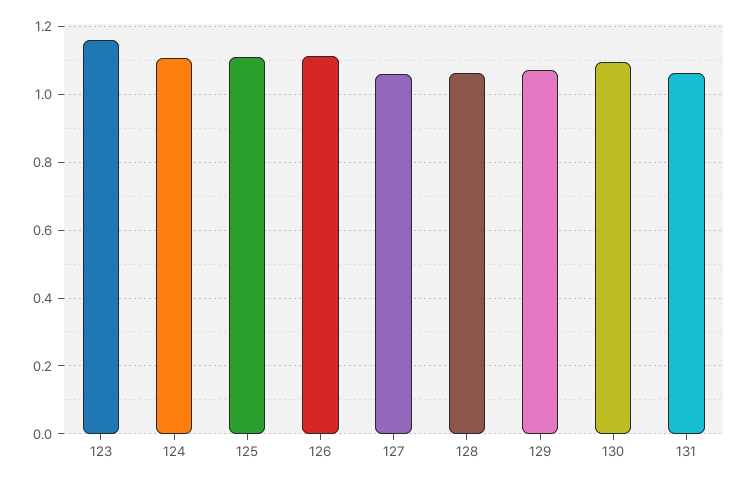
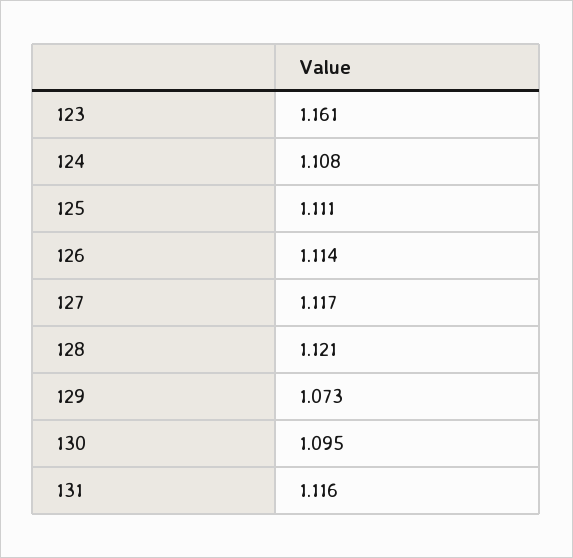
  {
    "123": 1.161,
    "124": 1.108,
    "125": 1.111,
    "126": 1.114,
-   "127": 1.06,
+   "127": 1.117,
-   "128": 1.06,
+   "128": 1.121,
    "129": 1.073,
    "130": 1.095,
-   "131": 1.06
+   "131": 1.116
  }

